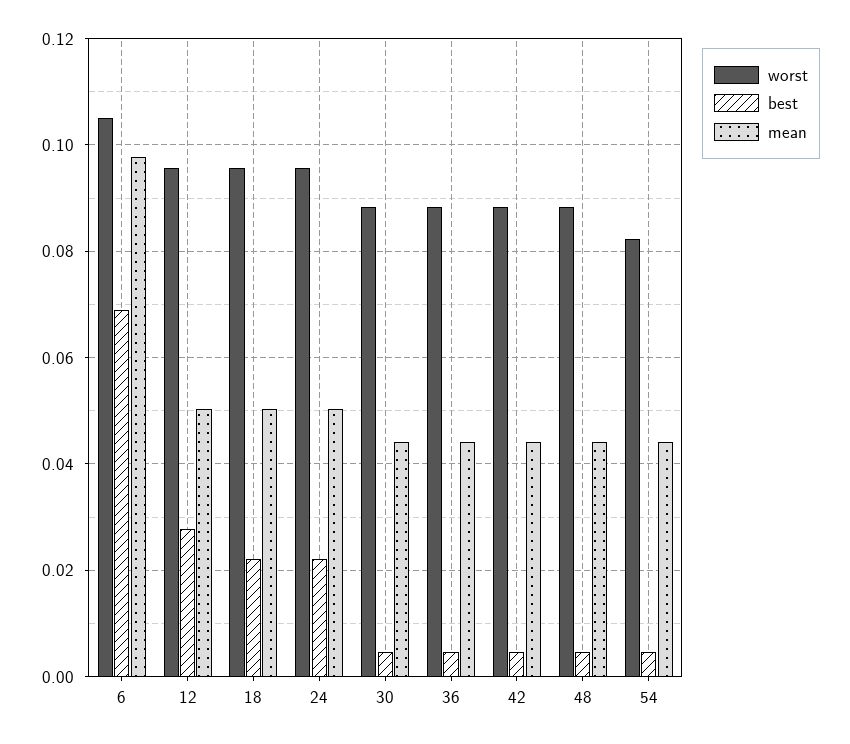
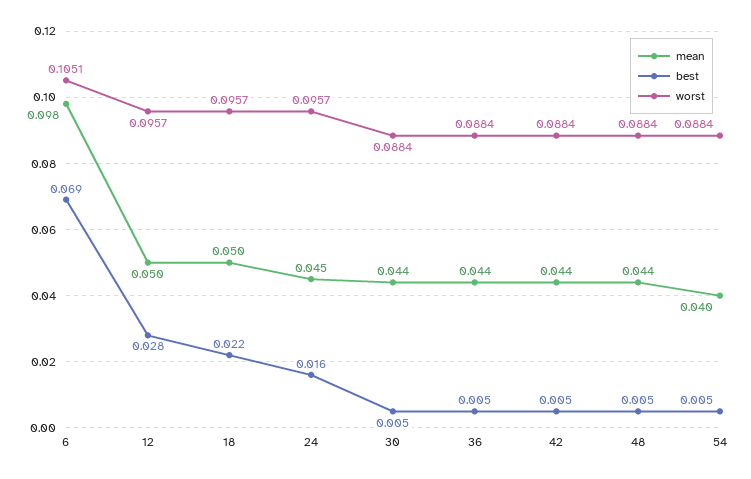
  {
    "worst": {
      "6": 0.1051,
      "12": 0.0957,
      "18": 0.0957,
      "24": 0.0957,
      "30": 0.0884,
      "36": 0.0884,
      "42": 0.0884,
      "48": 0.0884,
-     "54": 0.082
+     "54": 0.0884
    },
    "best": {
      "6": 0.069,
      "12": 0.028,
      "18": 0.022,
-     "24": 0.022,
+     "24": 0.016,
      "30": 0.005,
      "36": 0.005,
      "42": 0.005,
      "48": 0.005,
      "54": 0.005
    },
    "mean": {
      "6": 0.098,
      "12": 0.05,
      "18": 0.05,
-     "24": 0.05,
+     "24": 0.045,
      "30": 0.044,
      "36": 0.044,
      "42": 0.044,
      "48": 0.044,
-     "54": 0.044
+     "54": 0.04
    }
  }

